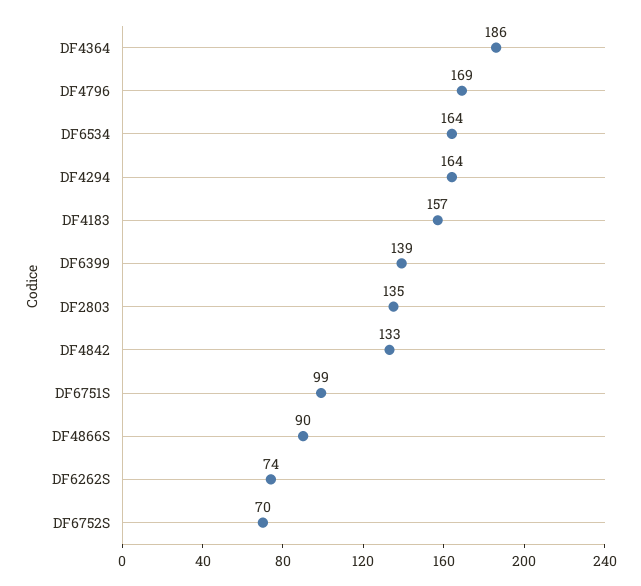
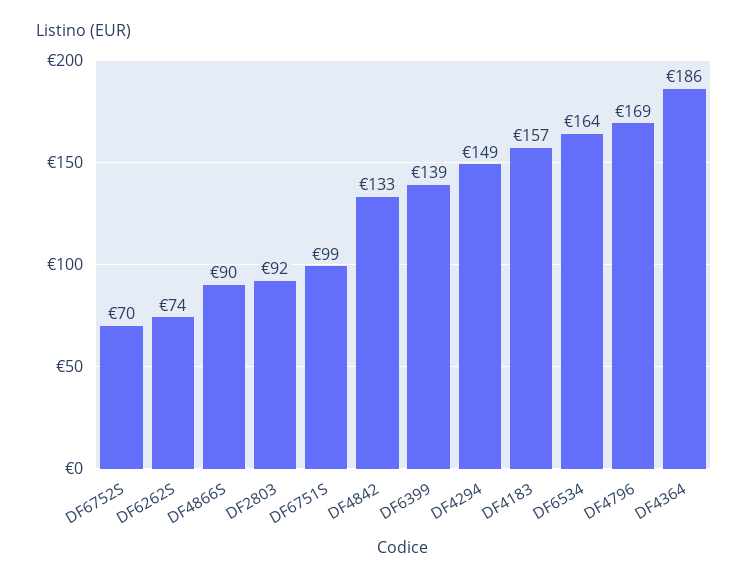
  {
    "DF4364": 186,
    "DF4796": 169,
    "DF6534": 164,
-   "DF4294": 164,
+   "DF4294": 149,
    "DF4183": 157,
    "DF6399": 139,
-   "DF2803": 135,
+   "DF2803": 92,
    "DF4842": 133,
    "DF6751S": 99,
    "DF4866S": 90,
    "DF6262S": 74,
    "DF6752S": 70
  }

